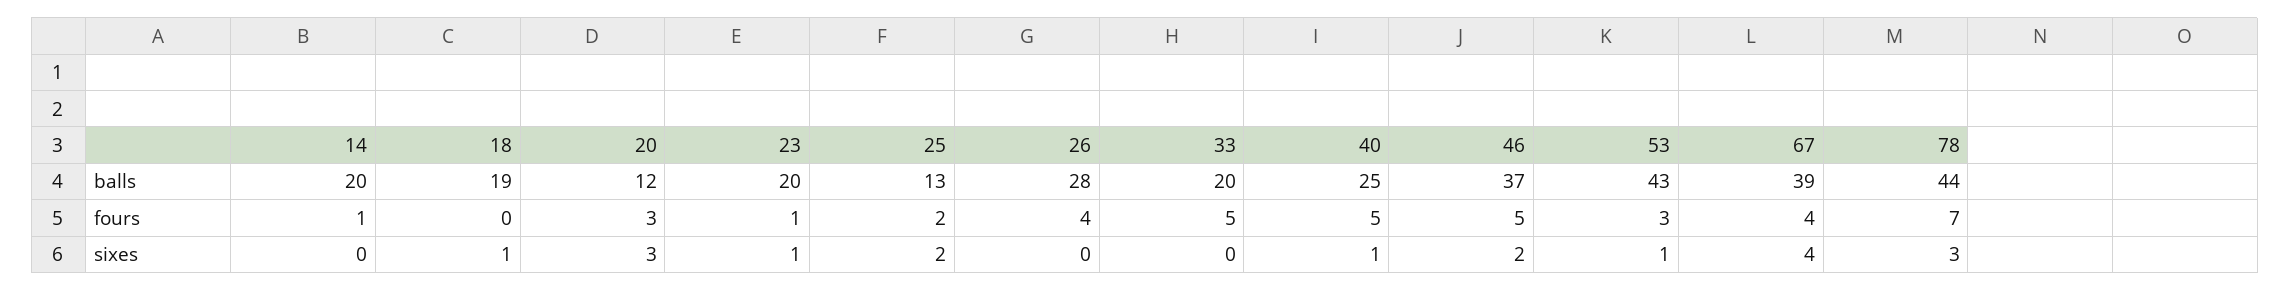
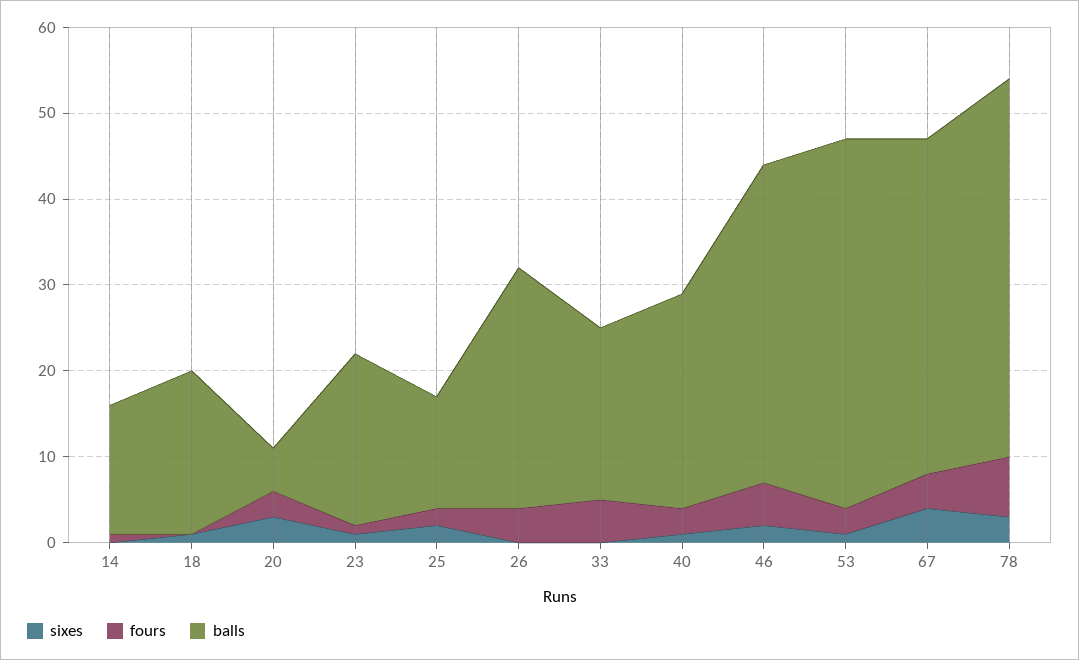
  {
    "balls": {
-     "14": 20,
+     "14": 15,
      "18": 19,
-     "20": 12,
+     "20": 5,
      "23": 20,
      "25": 13,
      "26": 28,
      "33": 20,
      "40": 25,
      "46": 37,
      "53": 43,
      "67": 39,
      "78": 44
    },
    "fours": {
      "14": 1,
      "18": 0,
      "20": 3,
      "23": 1,
      "25": 2,
      "26": 4,
      "33": 5,
-     "40": 5,
+     "40": 3,
      "46": 5,
      "53": 3,
      "67": 4,
      "78": 7
    },
    "sixes": {
      "14": 0,
      "18": 1,
      "20": 3,
      "23": 1,
      "25": 2,
      "26": 0,
      "33": 0,
      "40": 1,
      "46": 2,
      "53": 1,
      "67": 4,
      "78": 3
    }
  }

